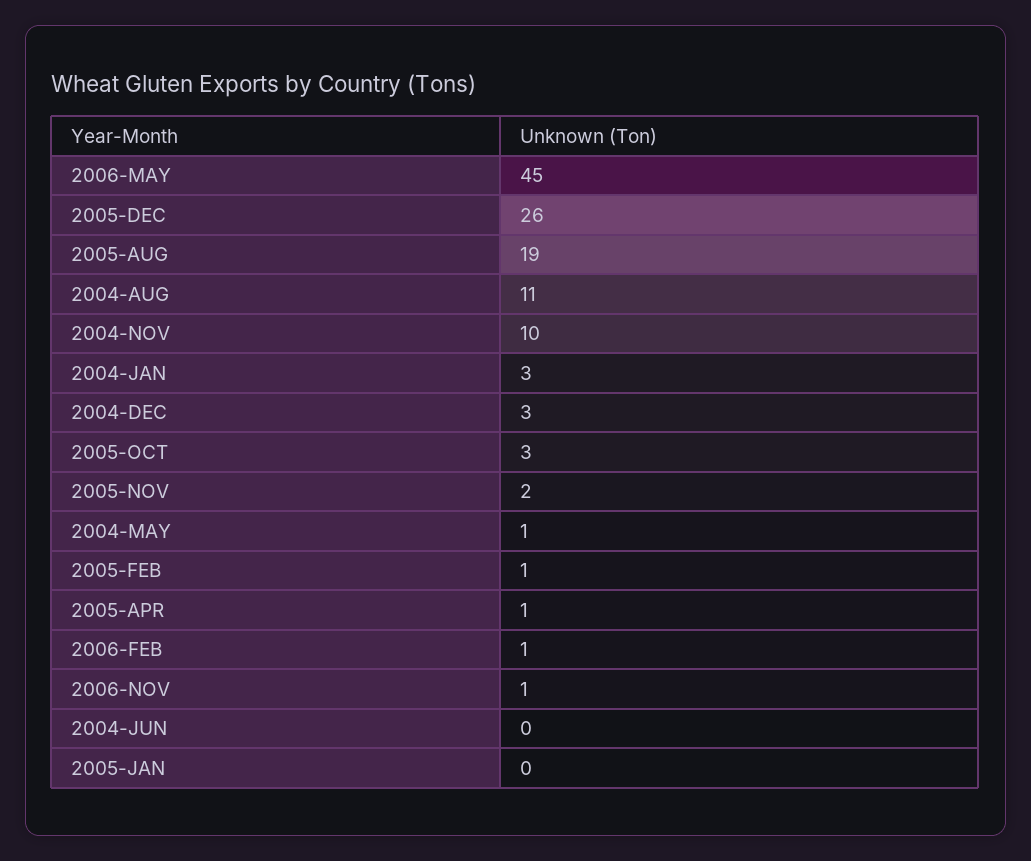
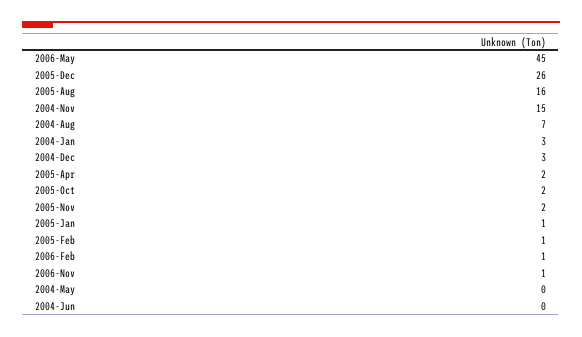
  {
    "2006-MAY": 45,
    "2005-DEC": 26,
-   "2005-AUG": 19,
+   "2005-AUG": 16,
-   "2004-AUG": 11,
+   "2004-AUG": 7,
-   "2004-NOV": 10,
+   "2004-NOV": 15,
    "2004-JAN": 3,
    "2004-DEC": 3,
-   "2005-OCT": 3,
+   "2005-OCT": 2,
    "2005-NOV": 2,
-   "2004-MAY": 1,
+   "2004-MAY": 0,
    "2005-FEB": 1,
-   "2005-APR": 1,
+   "2005-APR": 2,
    "2006-FEB": 1,
    "2006-NOV": 1,
    "2004-JUN": 0,
-   "2005-JAN": 0
+   "2005-JAN": 1
  }

